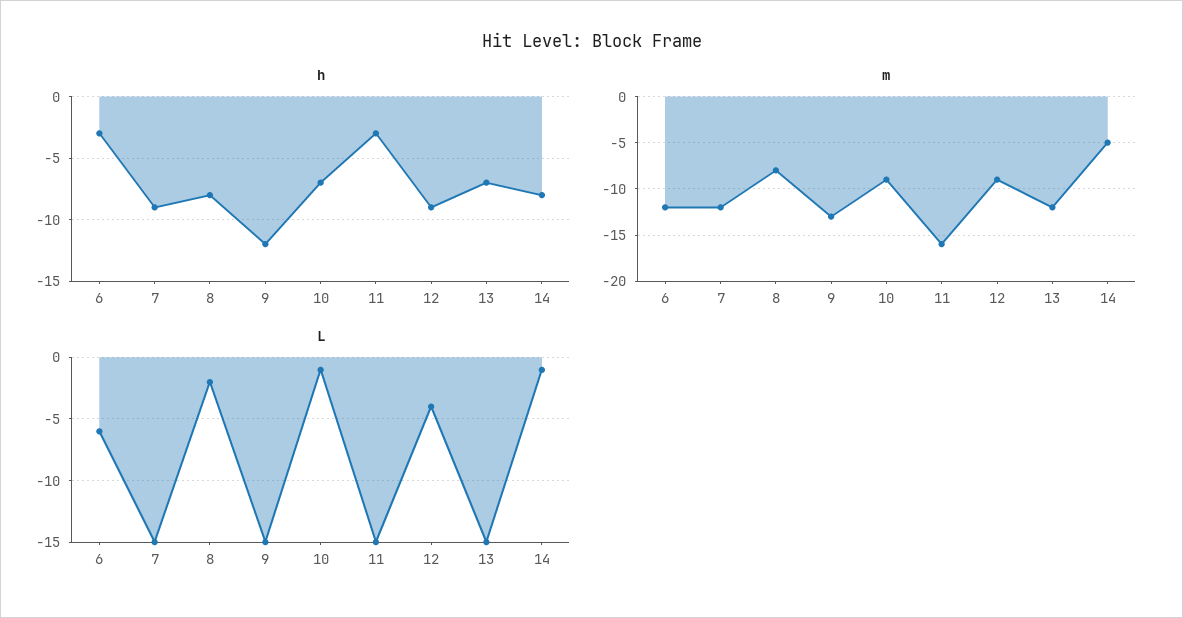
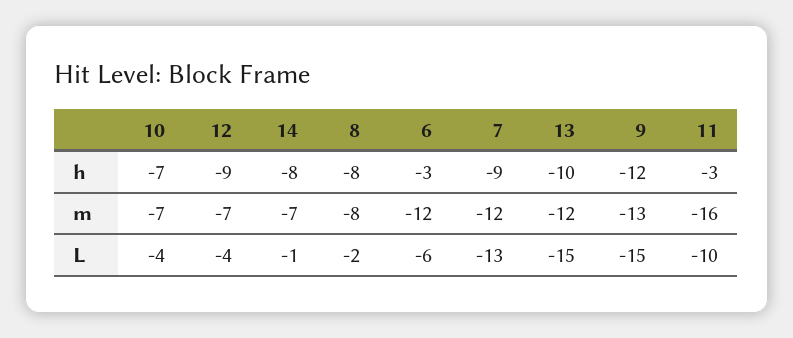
  {
    "h": {
      "6": -3,
      "7": -9,
      "8": -8,
      "9": -12,
      "10": -7,
      "11": -3,
      "12": -9,
-     "13": -7,
+     "13": -10,
      "14": -8
    },
    "m": {
      "6": -12,
      "7": -12,
      "8": -8,
      "9": -13,
-     "10": -9,
+     "10": -7,
      "11": -16,
-     "12": -9,
+     "12": -7,
      "13": -12,
-     "14": -5
+     "14": -7
    },
    "L": {
      "6": -6,
-     "7": -15,
+     "7": -13,
      "8": -2,
      "9": -15,
-     "10": -1,
+     "10": -4,
-     "11": -15,
+     "11": -10,
      "12": -4,
      "13": -15,
      "14": -1
    }
  }

